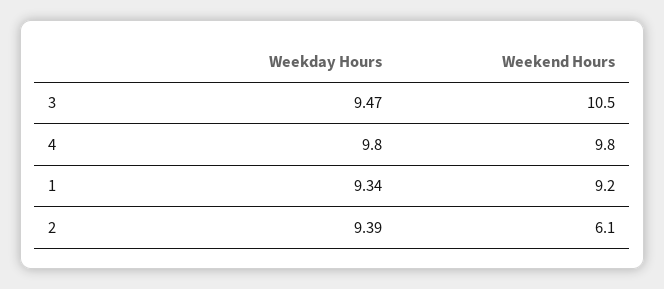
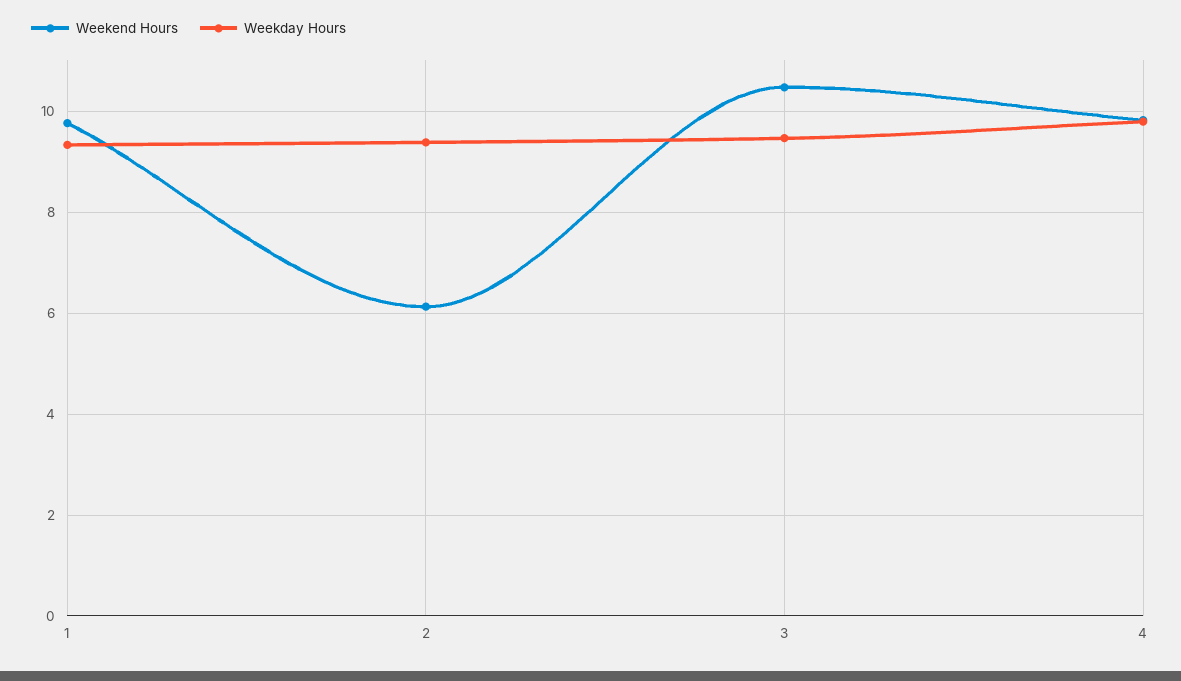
  {
    "Weekday Hours": {
      "3": 9.47,
      "4": 9.8,
      "1": 9.34,
      "2": 9.39
    },
    "Weekend Hours": {
      "3": 10.5,
      "4": 9.8,
-     "1": 9.2,
+     "1": 9.8,
      "2": 6.1
    }
  }

